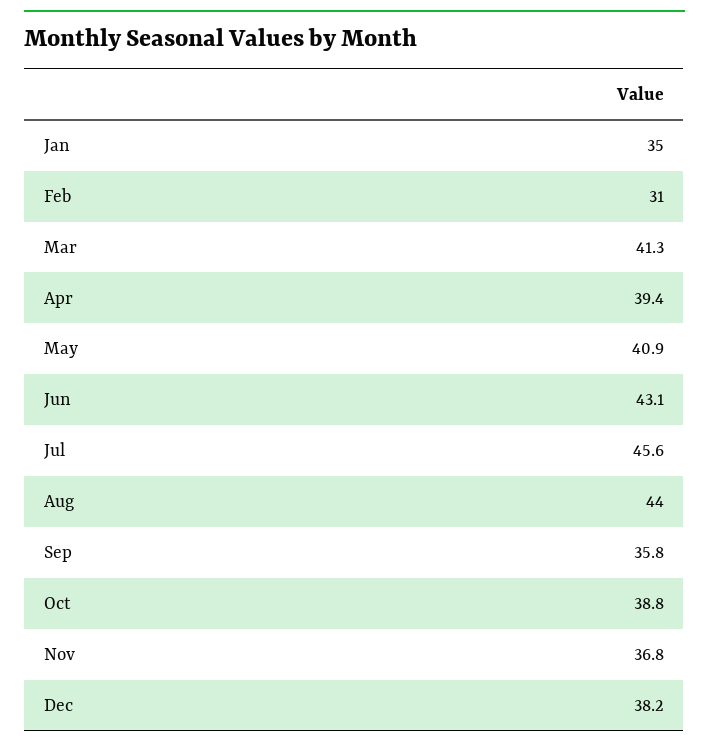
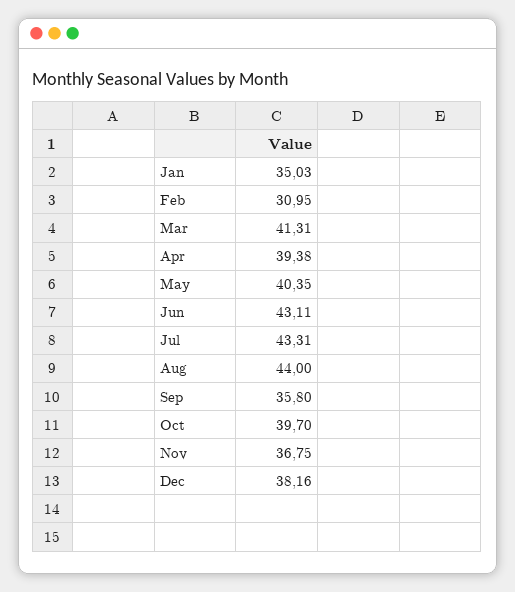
  {
    "Jan": 35.03,
    "Feb": 30.95,
    "Mar": 41.31,
    "Apr": 39.38,
-   "May": 40.9,
+   "May": 40.35,
    "Jun": 43.11,
-   "Jul": 45.6,
+   "Jul": 43.31,
    "Aug": 44,
    "Sep": 35.8,
-   "Oct": 38.8,
+   "Oct": 39.7,
    "Nov": 36.75,
    "Dec": 38.16
  }

